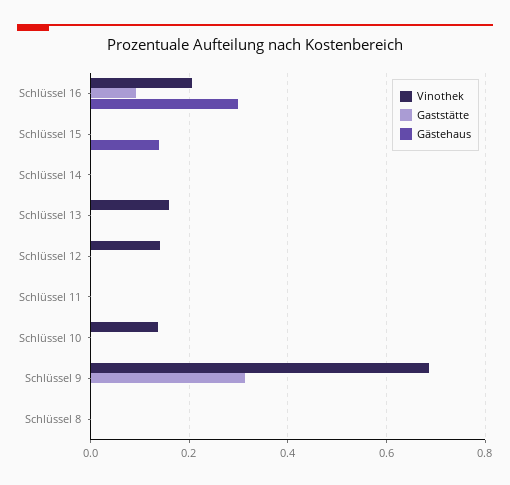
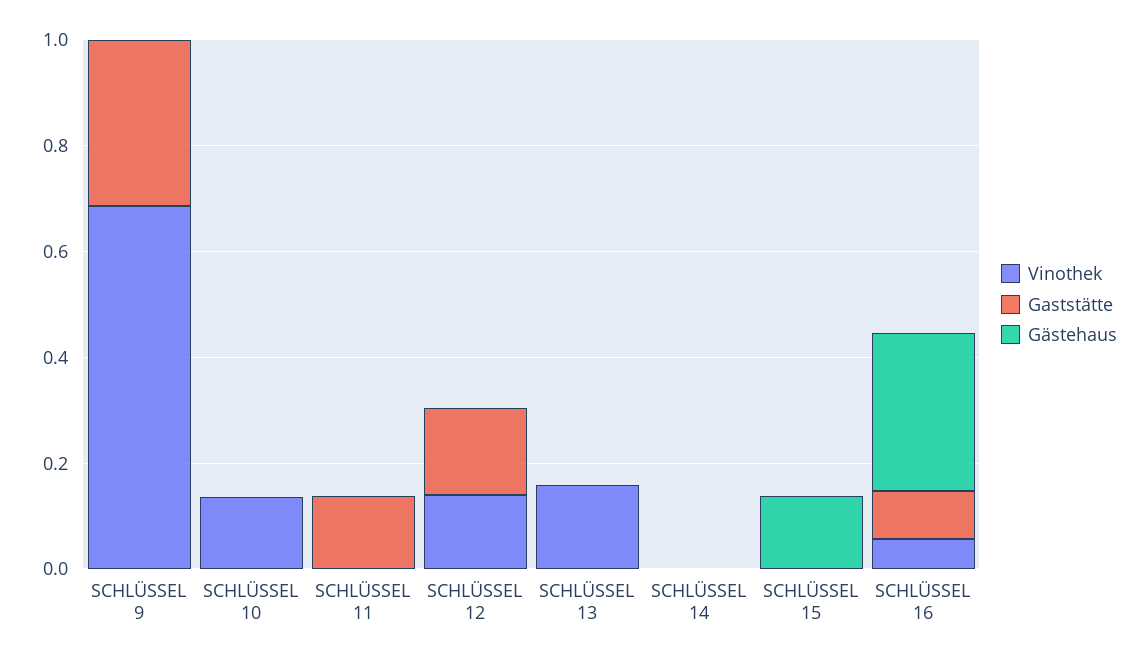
  {
    "Vinothek": {
-     "Schlüssel 16": 0.2,
+     "Schlüssel 16": 0.05,
      "Schlüssel 15": 0,
      "Schlüssel 14": 0,
      "Schlüssel 13": 0.16,
      "Schlüssel 12": 0.14,
      "Schlüssel 11": 0,
      "Schlüssel 10": 0.14,
-     "Schlüssel 9": 0.68,
+     "Schlüssel 9": 0.68
-     "Schlüssel 8": 0
    },
    "Gaststätte": {
      "Schlüssel 16": 0.1,
      "Schlüssel 15": 0,
      "Schlüssel 14": 0,
      "Schlüssel 13": 0,
-     "Schlüssel 12": 0,
+     "Schlüssel 12": 0.15,
-     "Schlüssel 11": 0,
+     "Schlüssel 11": 0.15,
      "Schlüssel 10": 0,
-     "Schlüssel 9": 0.32,
+     "Schlüssel 9": 0.32
-     "Schlüssel 8": 0
    },
    "Gästehaus": {
      "Schlüssel 16": 0.3,
      "Schlüssel 15": 0.14,
      "Schlüssel 14": 0,
      "Schlüssel 13": 0,
      "Schlüssel 12": 0,
      "Schlüssel 11": 0,
      "Schlüssel 10": 0,
-     "Schlüssel 9": 0,
+     "Schlüssel 9": 0
-     "Schlüssel 8": 0
    }
  }

